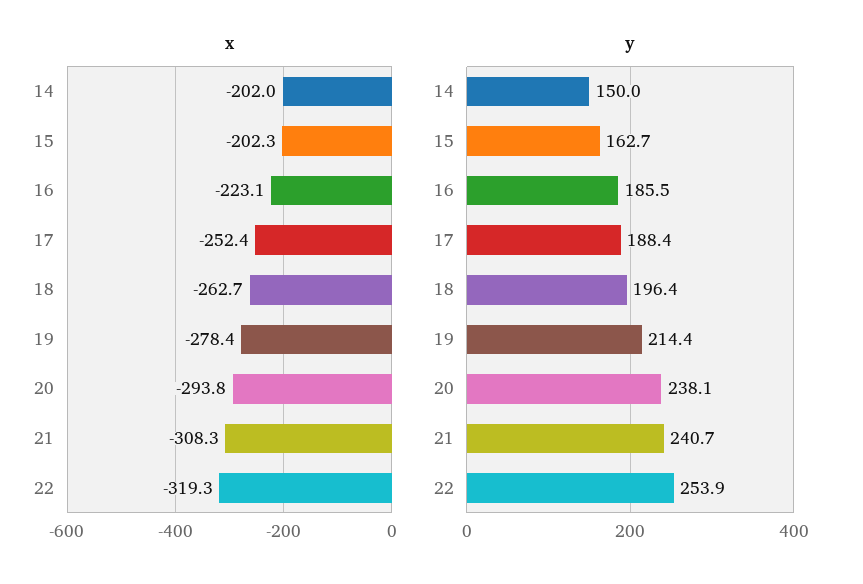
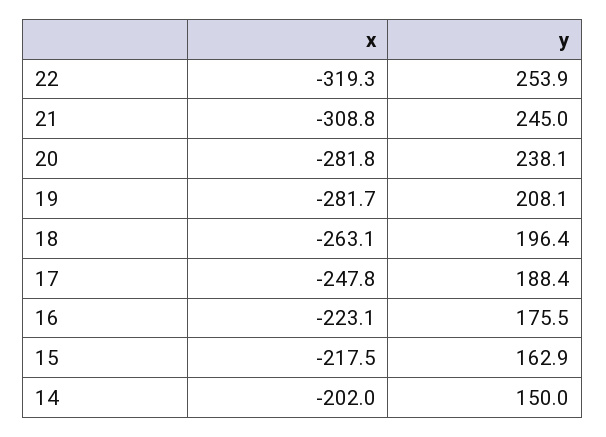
  {
    "x": {
      "14": -202,
-     "15": -202.3,
+     "15": -217.5,
      "16": -223.1,
-     "17": -252.4,
+     "17": -247.8,
-     "18": -262.7,
+     "18": -263.1,
-     "19": -278.4,
+     "19": -281.7,
-     "20": -293.8,
+     "20": -281.8,
-     "21": -308.3,
+     "21": -308.8,
      "22": -319.3
    },
    "y": {
      "14": 150,
-     "15": 162.7,
+     "15": 162.9,
-     "16": 185.5,
+     "16": 175.5,
      "17": 188.4,
      "18": 196.4,
-     "19": 214.4,
+     "19": 208.1,
      "20": 238.1,
-     "21": 240.7,
+     "21": 245,
      "22": 253.9
    }
  }

